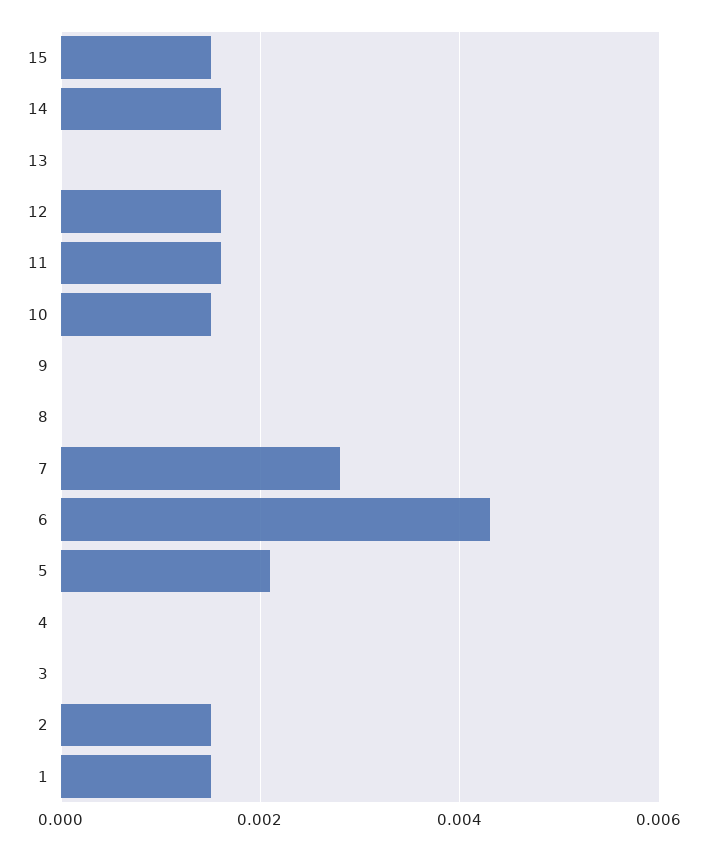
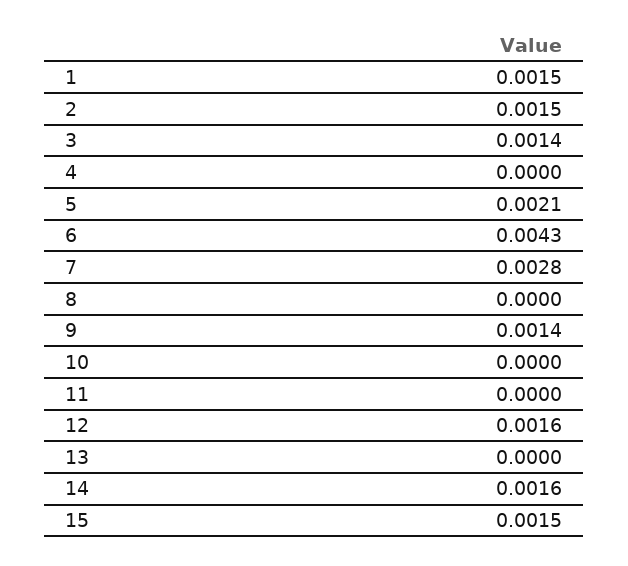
  {
    "15": 0.0015,
    "14": 0.0016,
    "13": 0,
    "12": 0.0016,
-   "11": 0.0015,
+   "11": 0,
-   "10": 0.0015,
+   "10": 0,
-   "9": 0,
+   "9": 0.0014,
    "8": 0,
    "7": 0.0028,
    "6": 0.0043,
    "5": 0.0021,
    "4": 0,
-   "3": 0,
+   "3": 0.0014,
    "2": 0.0015,
    "1": 0.0015
  }

